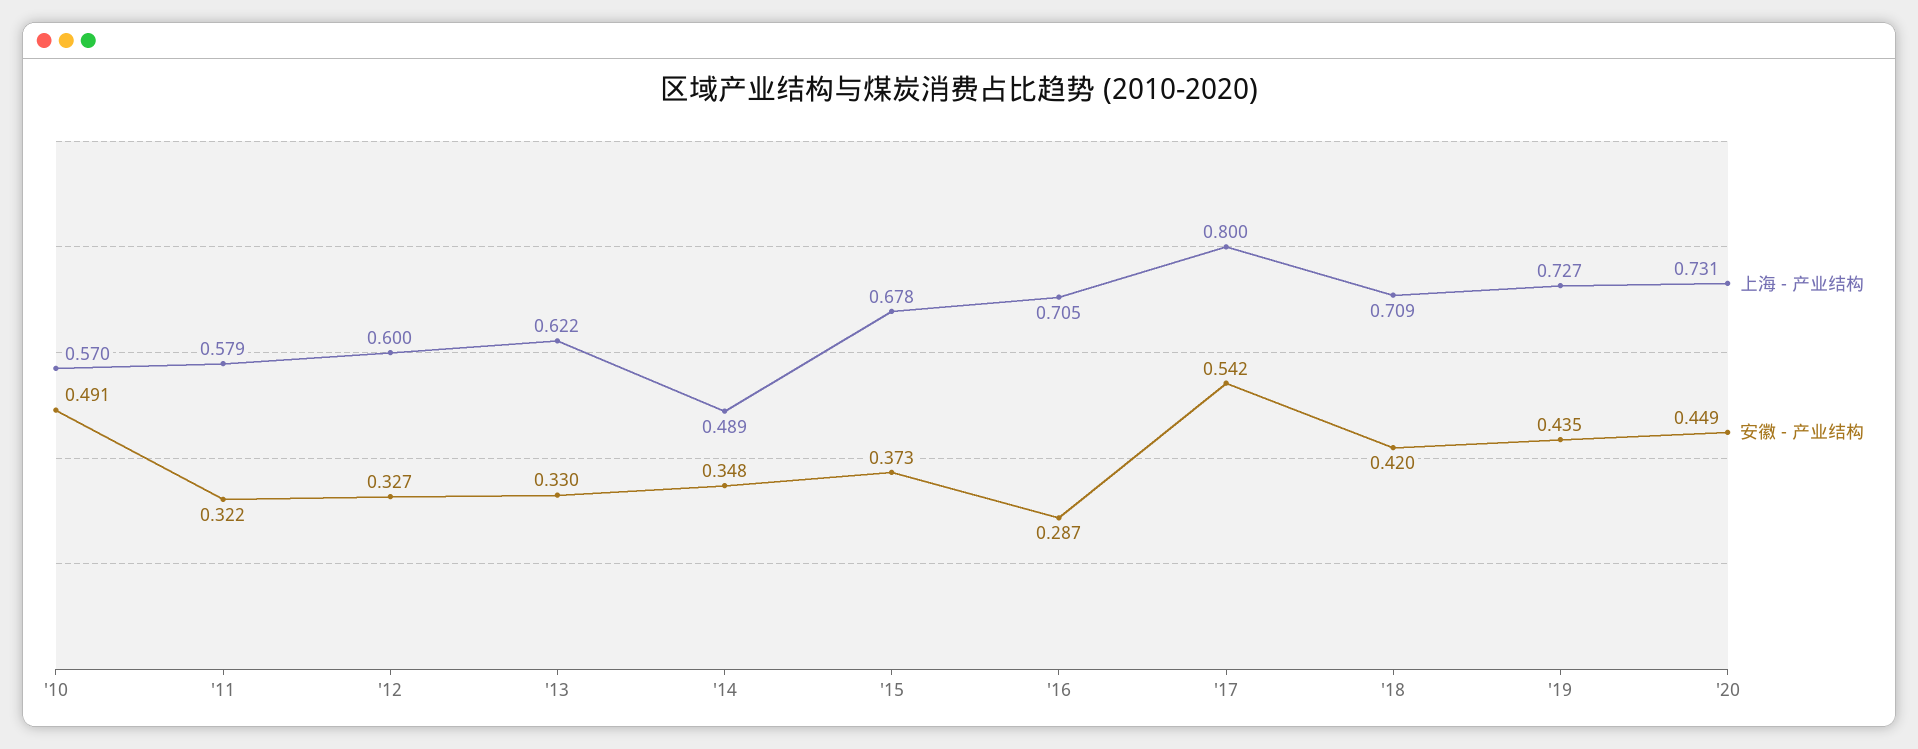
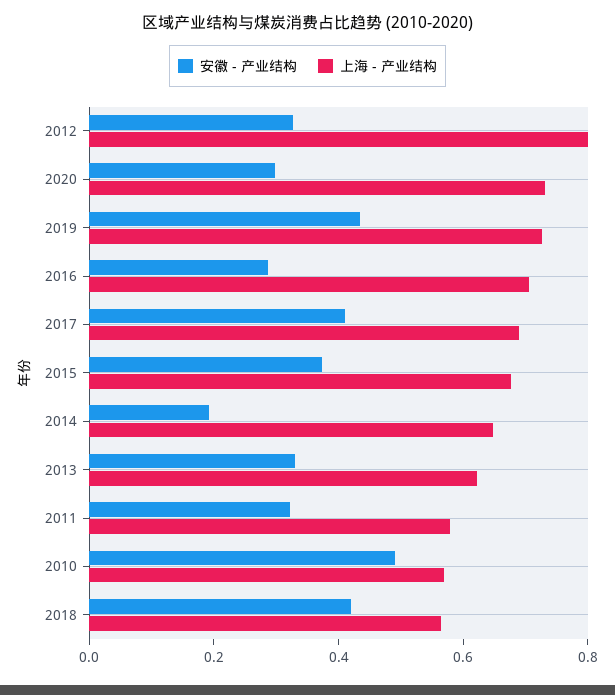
  {
    "上海 - 产业结构": {
      "'10": 0.57,
      "'11": 0.579,
-     "'12": 0.6,
+     "'12": 0.8,
      "'13": 0.622,
-     "'14": 0.489,
+     "'14": 0.65,
      "'15": 0.678,
      "'16": 0.705,
-     "'17": 0.8,
+     "'17": 0.7,
-     "'18": 0.709,
+     "'18": 0.55,
      "'19": 0.727,
      "'20": 0.731
    },
    "安徽 - 产业结构": {
      "'10": 0.491,
      "'11": 0.322,
      "'12": 0.327,
      "'13": 0.33,
-     "'14": 0.348,
+     "'14": 0.2,
      "'15": 0.373,
      "'16": 0.287,
-     "'17": 0.542,
+     "'17": 0.4,
      "'18": 0.42,
      "'19": 0.435,
-     "'20": 0.449
+     "'20": 0.3
    }
  }

